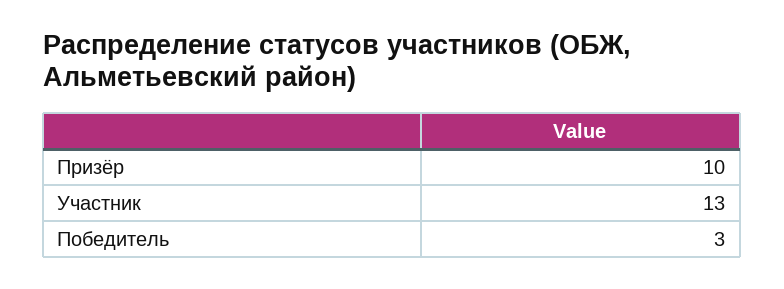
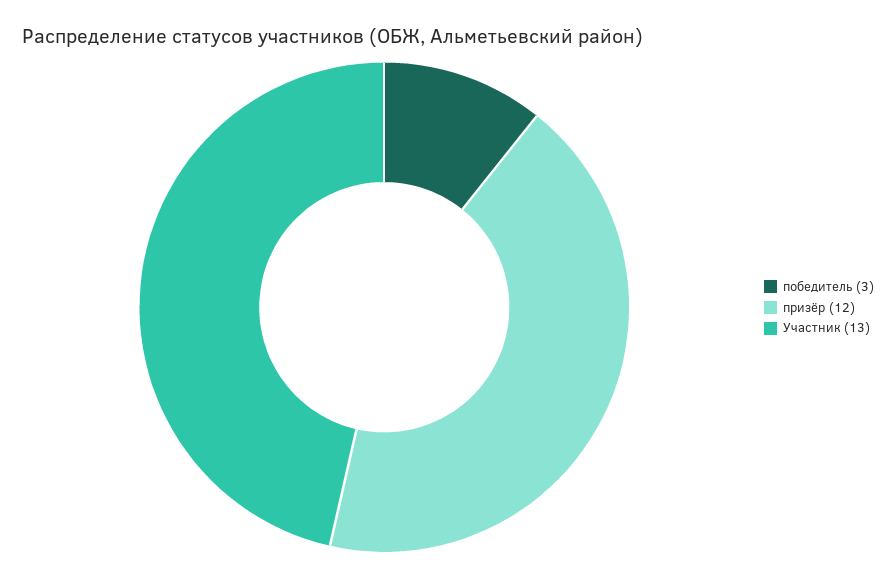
  {
-   "Призёр": 10,
+   "Призёр": 12,
    "Участник": 13,
    "Победитель": 3
  }

